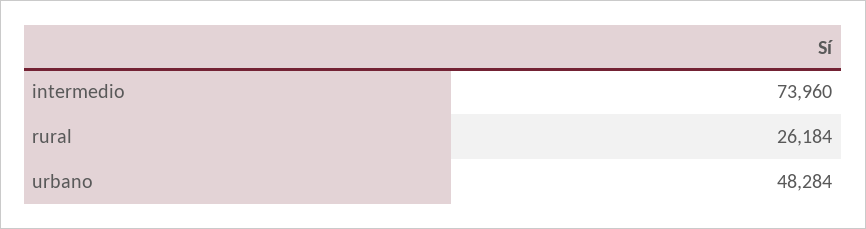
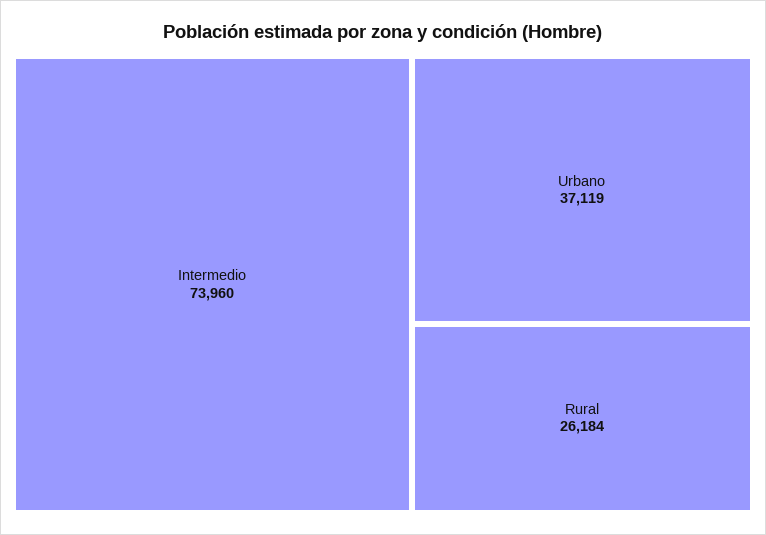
  {
    "intermedio": 73960,
    "rural": 26184,
-   "urbano": 48284
+   "urbano": 37119
  }

